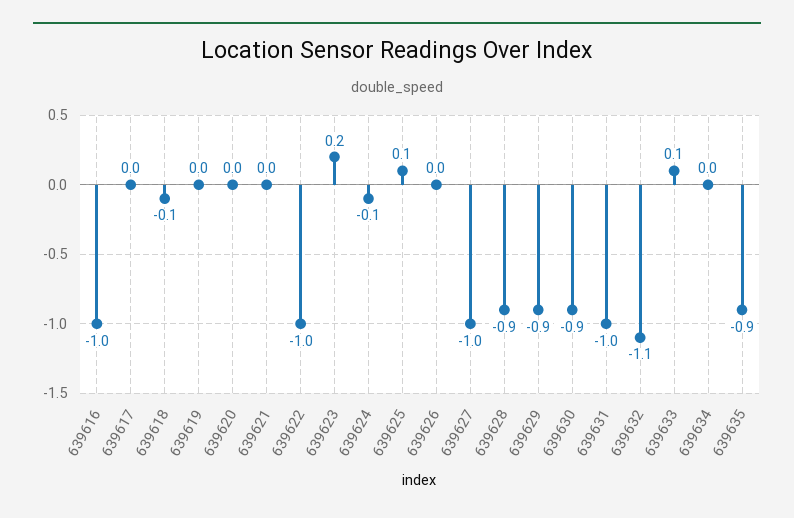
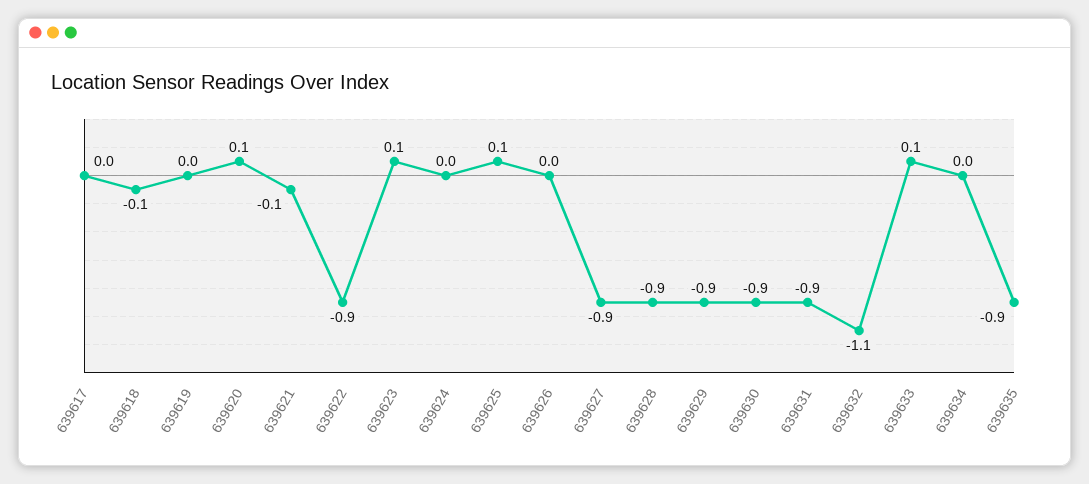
  {
-   "639616": -1,
    "639617": 0,
    "639618": -0.1,
    "639619": 0,
-   "639620": 0,
+   "639620": 0.1,
-   "639621": 0,
+   "639621": -0.1,
-   "639622": -1,
+   "639622": -0.9,
-   "639623": 0.2,
+   "639623": 0.1,
-   "639624": -0.1,
+   "639624": 0,
    "639625": 0.1,
    "639626": 0,
-   "639627": -1,
+   "639627": -0.9,
    "639628": -0.9,
    "639629": -0.9,
    "639630": -0.9,
-   "639631": -1,
+   "639631": -0.9,
    "639632": -1.1,
    "639633": 0.1,
    "639634": 0,
    "639635": -0.9
  }

